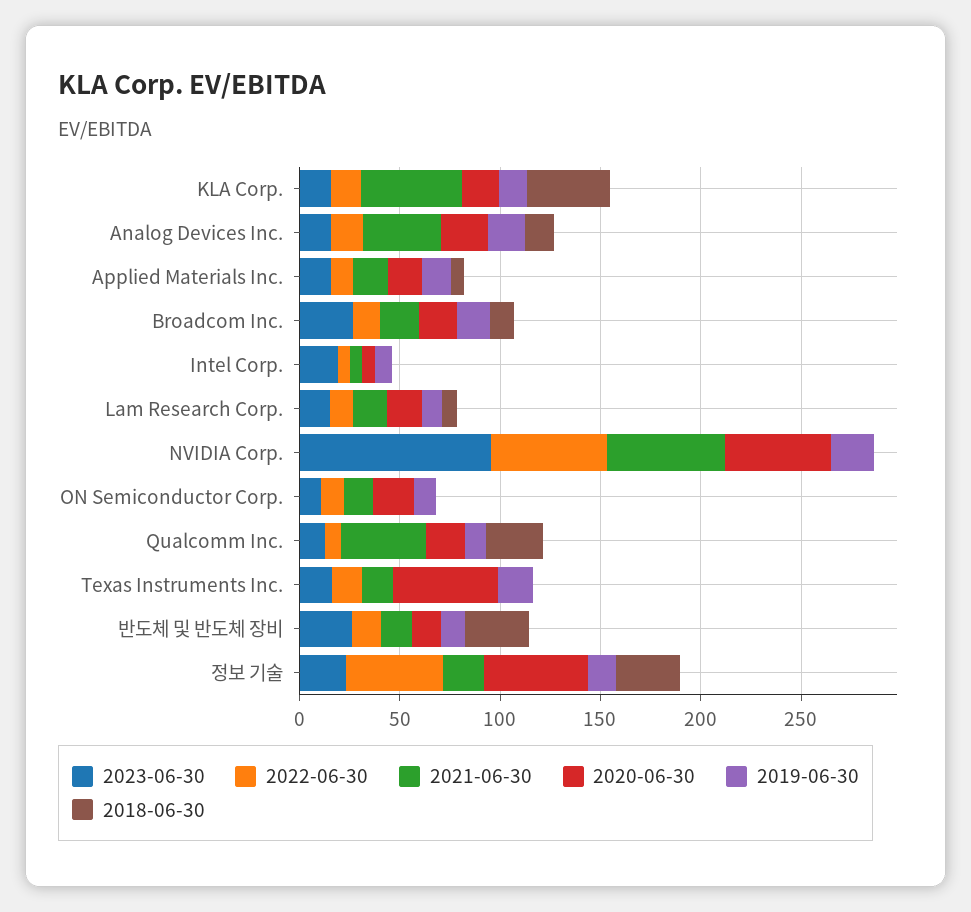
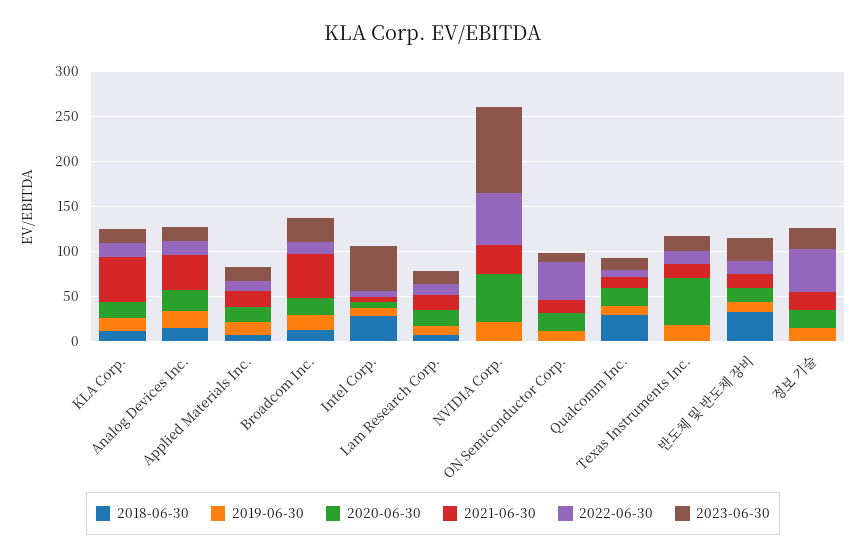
  {
    "2023-06-30": {
      "KLA Corp.": 20,
      "Analog Devices Inc.": 20,
      "Applied Materials Inc.": 20,
      "Broadcom Inc.": 30,
-     "Intel Corp.": 20,
+     "Intel Corp.": 50,
      "Lam Research Corp.": 20,
      "NVIDIA Corp.": 100,
      "ON Semiconductor Corp.": 10,
      "Qualcomm Inc.": 10,
      "Texas Instruments Inc.": 20,
      "반도체 및 반도체 장비": 30,
      "정보 기술": 20
    },
    "2022-06-30": {
      "KLA Corp.": 10,
      "Analog Devices Inc.": 20,
      "Applied Materials Inc.": 10,
      "Broadcom Inc.": 10,
      "Intel Corp.": 10,
      "Lam Research Corp.": 10,
      "NVIDIA Corp.": 60,
-     "ON Semiconductor Corp.": 10,
+     "ON Semiconductor Corp.": 40,
      "Qualcomm Inc.": 10,
      "Texas Instruments Inc.": 10,
      "반도체 및 반도체 장비": 10,
      "정보 기술": 50
    },
    "2021-06-30": {
      "KLA Corp.": 50,
      "Analog Devices Inc.": 40,
      "Applied Materials Inc.": 20,
-     "Broadcom Inc.": 20,
+     "Broadcom Inc.": 50,
      "Intel Corp.": 10,
      "Lam Research Corp.": 20,
-     "NVIDIA Corp.": 60,
+     "NVIDIA Corp.": 30,
      "ON Semiconductor Corp.": 10,
-     "Qualcomm Inc.": 40,
+     "Qualcomm Inc.": 10,
      "Texas Instruments Inc.": 20,
      "반도체 및 반도체 장비": 20,
      "정보 기술": 20
    },
    "2020-06-30": {
      "KLA Corp.": 20,
      "Analog Devices Inc.": 20,
      "Applied Materials Inc.": 20,
      "Broadcom Inc.": 20,
      "Intel Corp.": 10,
      "Lam Research Corp.": 20,
      "NVIDIA Corp.": 50,
      "ON Semiconductor Corp.": 20,
      "Qualcomm Inc.": 20,
      "Texas Instruments Inc.": 50,
      "반도체 및 반도체 장비": 10,
-     "정보 기술": 50
+     "정보 기술": 20
    },
    "2019-06-30": {
      "KLA Corp.": 10,
      "Analog Devices Inc.": 20,
      "Applied Materials Inc.": 10,
      "Broadcom Inc.": 20,
      "Intel Corp.": 10,
      "Lam Research Corp.": 10,
      "NVIDIA Corp.": 20,
      "ON Semiconductor Corp.": 10,
      "Qualcomm Inc.": 10,
      "Texas Instruments Inc.": 20,
      "반도체 및 반도체 장비": 10,
      "정보 기술": 10
    },
    "2018-06-30": {
-     "KLA Corp.": 40,
+     "KLA Corp.": 10,
      "Analog Devices Inc.": 10,
      "Applied Materials Inc.": 10,
      "Broadcom Inc.": 10,
-     "Intel Corp.": 0,
+     "Intel Corp.": 30,
      "Lam Research Corp.": 10,
      "NVIDIA Corp.": 0,
      "ON Semiconductor Corp.": 0,
      "Qualcomm Inc.": 30,
      "Texas Instruments Inc.": 0,
      "반도체 및 반도체 장비": 30,
-     "정보 기술": 30
+     "정보 기술": 0
    }
  }

